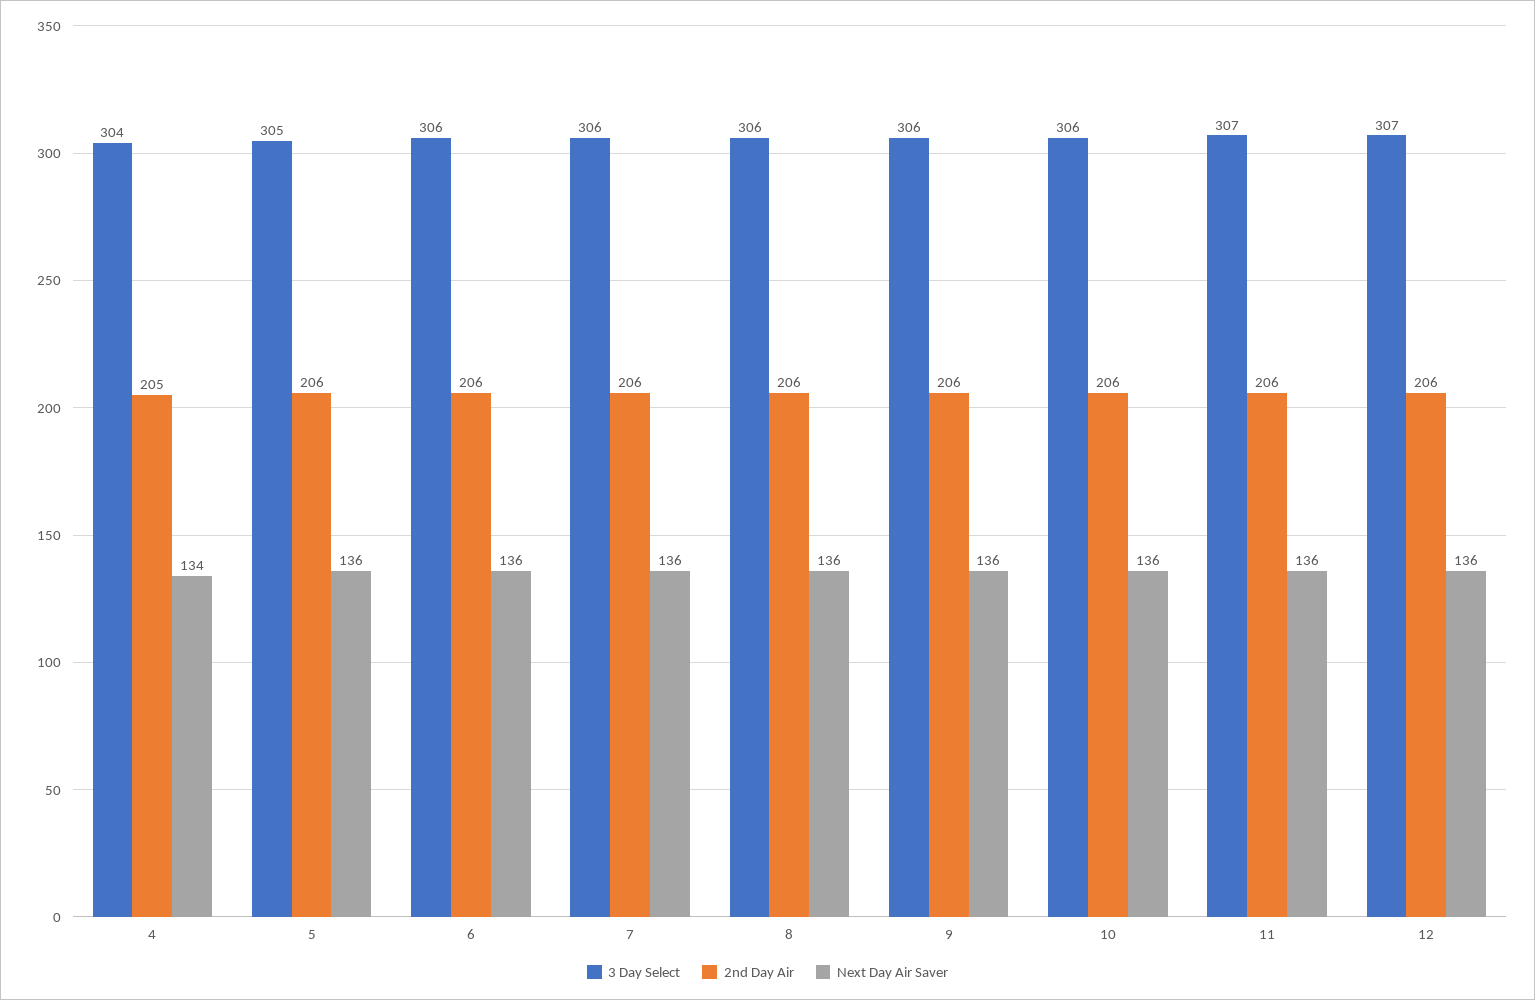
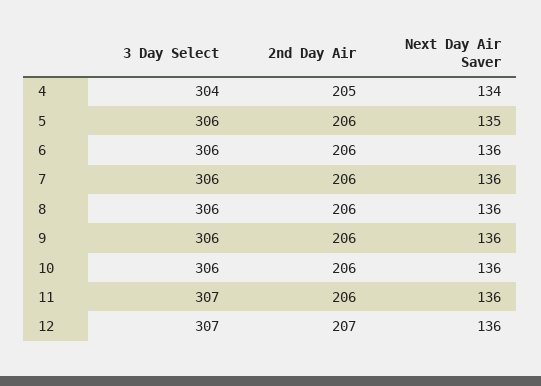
  {
    "3 Day Select": {
      "4": 304,
-     "5": 305,
+     "5": 306,
      "6": 306,
      "7": 306,
      "8": 306,
      "9": 306,
      "10": 306,
      "11": 307,
      "12": 307
    },
    "2nd Day Air": {
      "4": 205,
      "5": 206,
      "6": 206,
      "7": 206,
      "8": 206,
      "9": 206,
      "10": 206,
      "11": 206,
-     "12": 206
+     "12": 207
    },
    "Next Day Air Saver": {
      "4": 134,
-     "5": 136,
+     "5": 135,
      "6": 136,
      "7": 136,
      "8": 136,
      "9": 136,
      "10": 136,
      "11": 136,
      "12": 136
    }
  }

